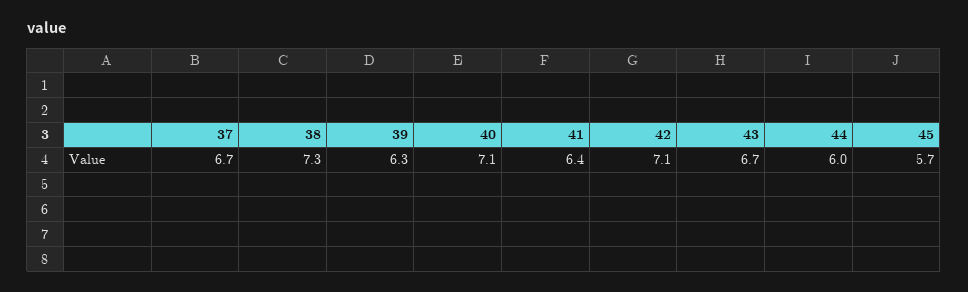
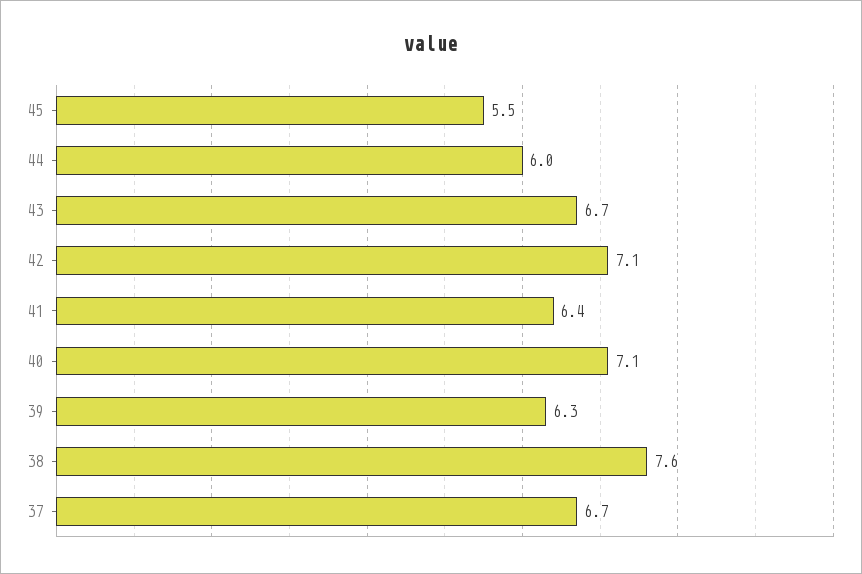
  {
    "37": 6.7,
-   "38": 7.3,
+   "38": 7.6,
    "39": 6.3,
    "40": 7.1,
    "41": 6.4,
    "42": 7.1,
    "43": 6.7,
    "44": 6,
-   "45": 5.7
+   "45": 5.5
  }

